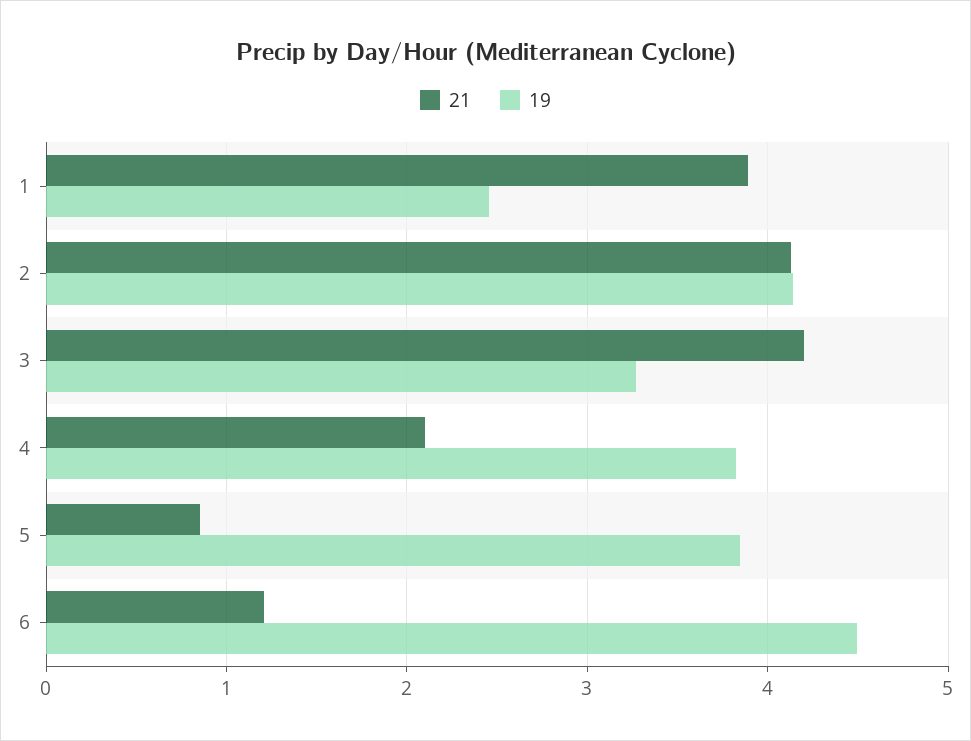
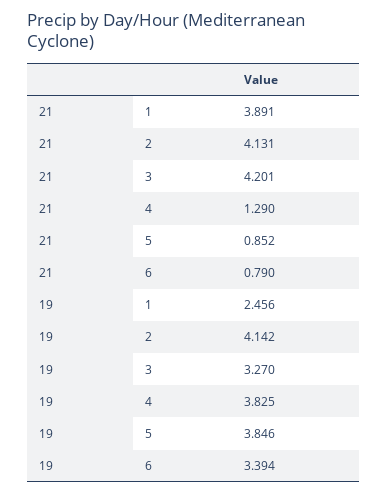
  {
    "21": {
      "1": 3.891,
      "2": 4.131,
      "3": 4.201,
-     "4": 2.1,
+     "4": 1.29,
      "5": 0.852,
-     "6": 1.2
+     "6": 0.79
    },
    "19": {
      "1": 2.456,
      "2": 4.142,
      "3": 3.27,
      "4": 3.825,
      "5": 3.846,
-     "6": 4.5
+     "6": 3.394
    }
  }

